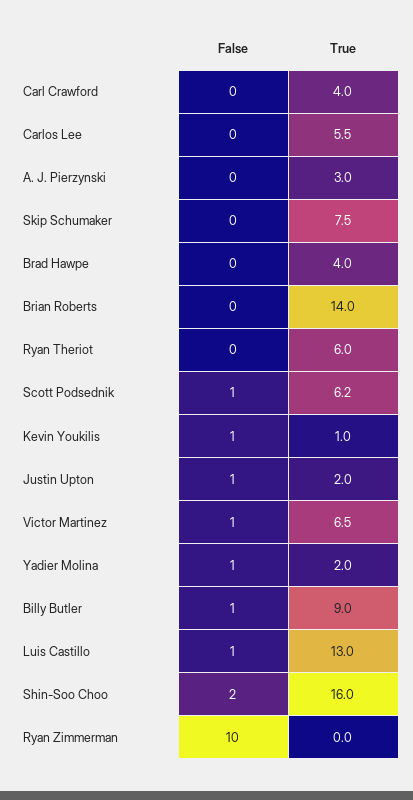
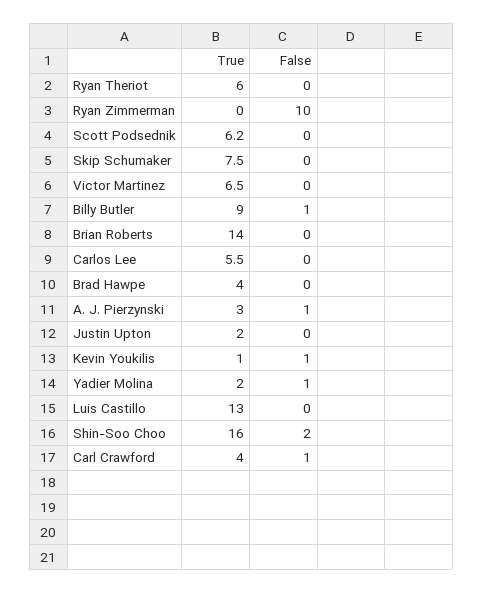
  {
    "False": {
-     "Carl Crawford": 0,
+     "Carl Crawford": 1,
      "Carlos Lee": 0,
-     "A. J. Pierzynski": 0,
+     "A. J. Pierzynski": 1,
      "Skip Schumaker": 0,
      "Brad Hawpe": 0,
      "Brian Roberts": 0,
      "Ryan Theriot": 0,
-     "Scott Podsednik": 1,
+     "Scott Podsednik": 0,
      "Kevin Youkilis": 1,
-     "Justin Upton": 1,
+     "Justin Upton": 0,
-     "Victor Martinez": 1,
+     "Victor Martinez": 0,
      "Yadier Molina": 1,
      "Billy Butler": 1,
-     "Luis Castillo": 1,
+     "Luis Castillo": 0,
      "Shin-Soo Choo": 2,
      "Ryan Zimmerman": 10
    },
    "True": {
      "Carl Crawford": 4,
      "Carlos Lee": 5.5,
      "A. J. Pierzynski": 3,
      "Skip Schumaker": 7.5,
      "Brad Hawpe": 4,
      "Brian Roberts": 14,
      "Ryan Theriot": 6,
      "Scott Podsednik": 6.2,
      "Kevin Youkilis": 1,
      "Justin Upton": 2,
      "Victor Martinez": 6.5,
      "Yadier Molina": 2,
      "Billy Butler": 9,
      "Luis Castillo": 13,
      "Shin-Soo Choo": 16,
      "Ryan Zimmerman": 0
    }
  }

